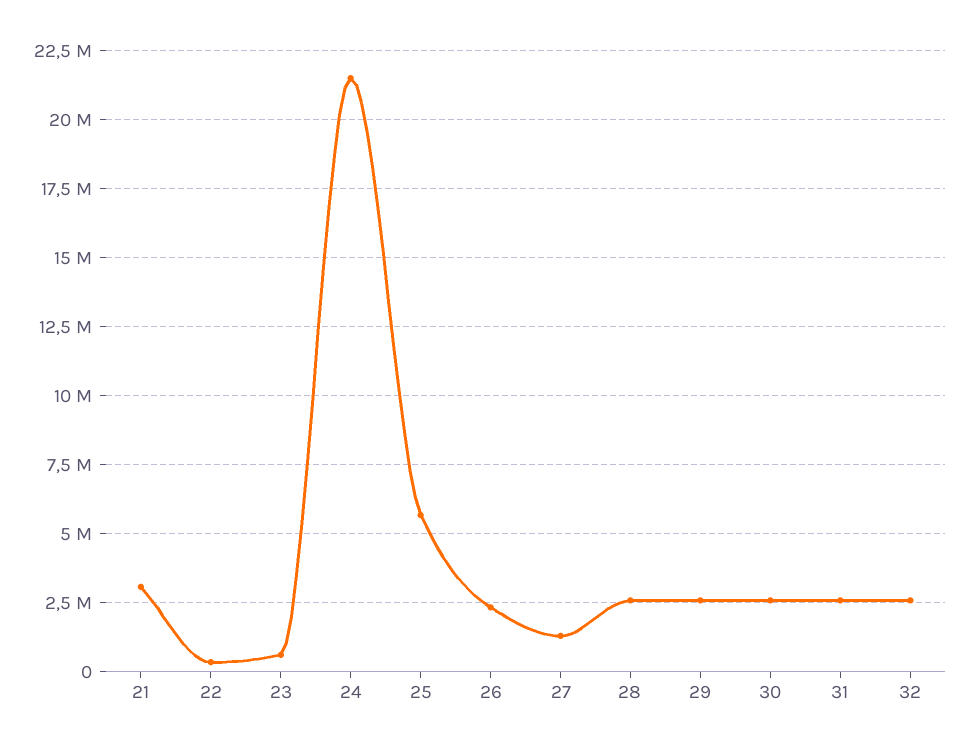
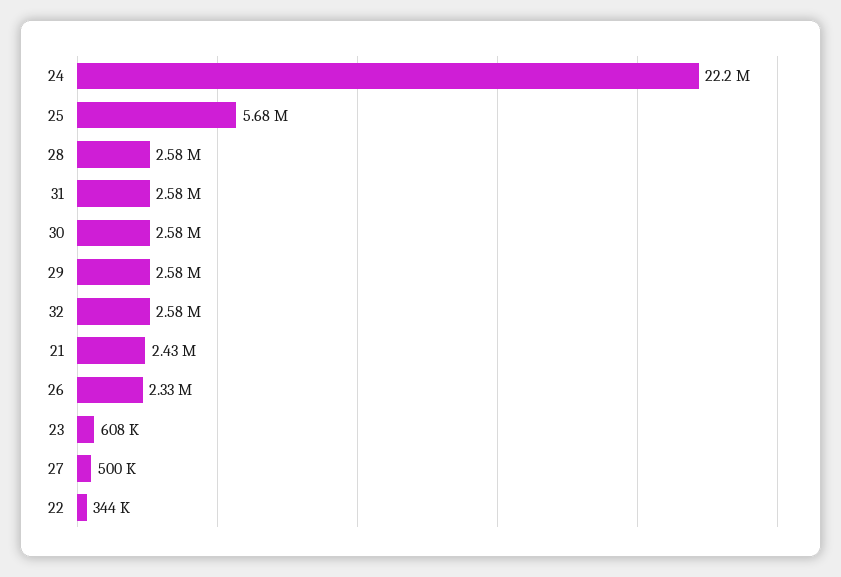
  {
-   "21": 3000000,
+   "21": 2430000,
    "22": 344000,
    "23": 608000,
-   "24": 21500000,
+   "24": 22200000,
    "25": 5680000,
    "26": 2330000,
-   "27": 1250000,
+   "27": 500000,
    "28": 2580000,
    "29": 2580000,
    "30": 2580000,
    "31": 2580000,
    "32": 2580000
  }

